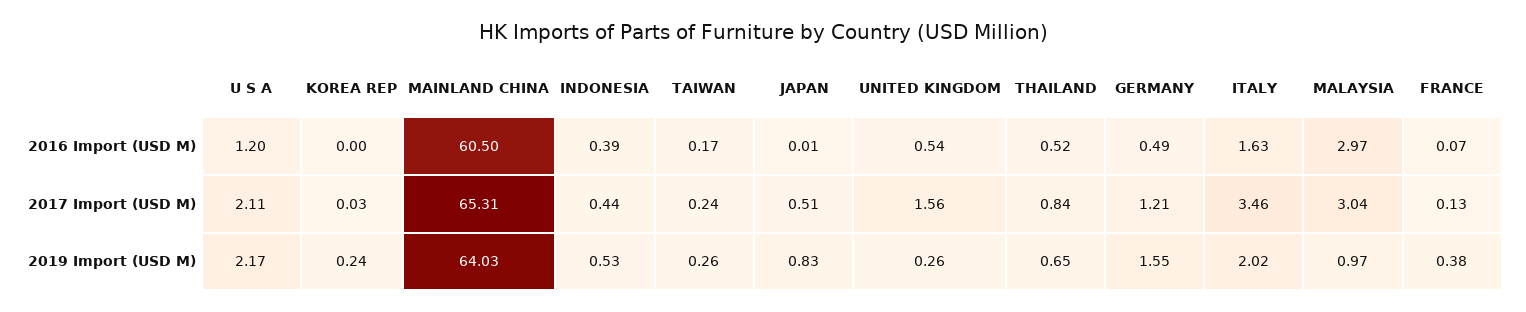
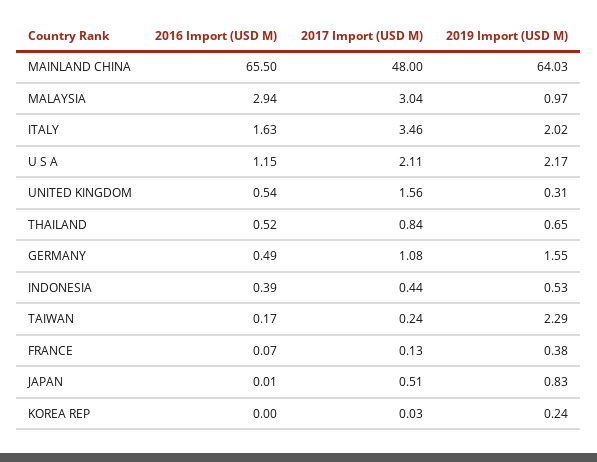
  {
    "U S A": {
-     "2016 Import (USD M)": 1.2,
+     "2016 Import (USD M)": 1.15,
      "2017 Import (USD M)": 2.11,
      "2019 Import (USD M)": 2.17
    },
    "KOREA REP": {
      "2016 Import (USD M)": 0,
      "2017 Import (USD M)": 0.03,
      "2019 Import (USD M)": 0.24
    },
    "MAINLAND CHINA": {
-     "2016 Import (USD M)": 60.5,
+     "2016 Import (USD M)": 65.5,
-     "2017 Import (USD M)": 65.31,
+     "2017 Import (USD M)": 48,
      "2019 Import (USD M)": 64.03
    },
    "INDONESIA": {
      "2016 Import (USD M)": 0.39,
      "2017 Import (USD M)": 0.44,
      "2019 Import (USD M)": 0.53
    },
    "TAIWAN": {
      "2016 Import (USD M)": 0.17,
      "2017 Import (USD M)": 0.24,
-     "2019 Import (USD M)": 0.26
+     "2019 Import (USD M)": 2.29
    },
    "JAPAN": {
      "2016 Import (USD M)": 0.01,
      "2017 Import (USD M)": 0.51,
      "2019 Import (USD M)": 0.83
    },
    "UNITED KINGDOM": {
      "2016 Import (USD M)": 0.54,
      "2017 Import (USD M)": 1.56,
-     "2019 Import (USD M)": 0.26
+     "2019 Import (USD M)": 0.31
    },
    "THAILAND": {
      "2016 Import (USD M)": 0.52,
      "2017 Import (USD M)": 0.84,
      "2019 Import (USD M)": 0.65
    },
    "GERMANY": {
      "2016 Import (USD M)": 0.49,
-     "2017 Import (USD M)": 1.21,
+     "2017 Import (USD M)": 1.08,
      "2019 Import (USD M)": 1.55
    },
    "ITALY": {
      "2016 Import (USD M)": 1.63,
      "2017 Import (USD M)": 3.46,
      "2019 Import (USD M)": 2.02
    },
    "MALAYSIA": {
-     "2016 Import (USD M)": 2.97,
+     "2016 Import (USD M)": 2.94,
      "2017 Import (USD M)": 3.04,
      "2019 Import (USD M)": 0.97
    },
    "FRANCE": {
      "2016 Import (USD M)": 0.07,
      "2017 Import (USD M)": 0.13,
      "2019 Import (USD M)": 0.38
    }
  }

